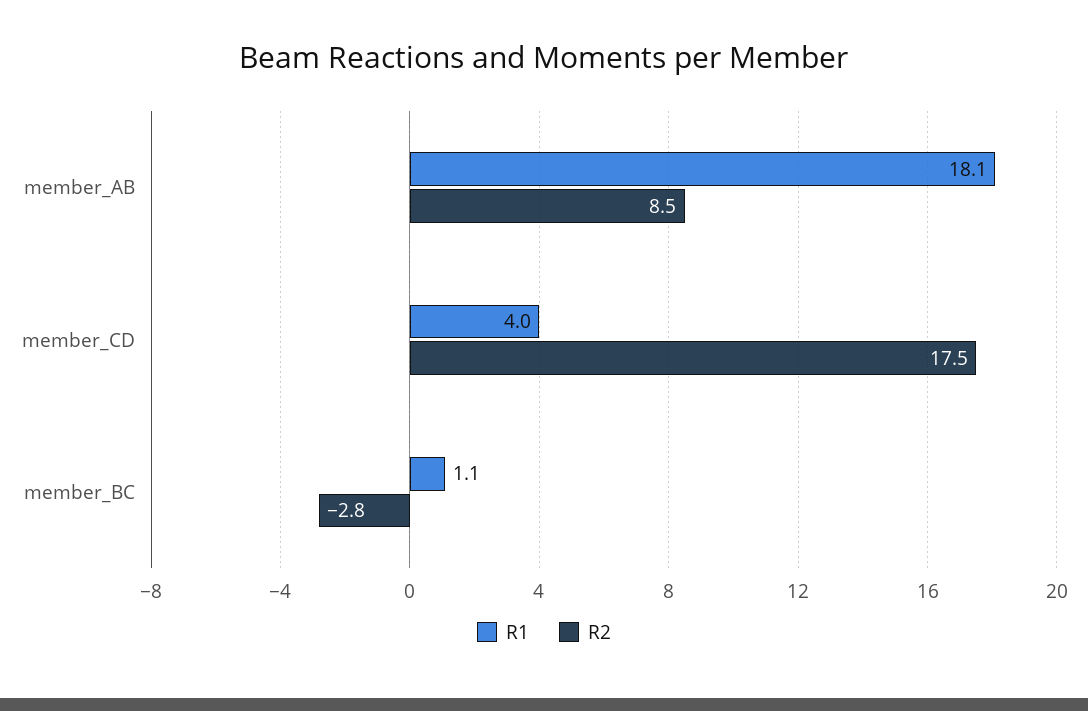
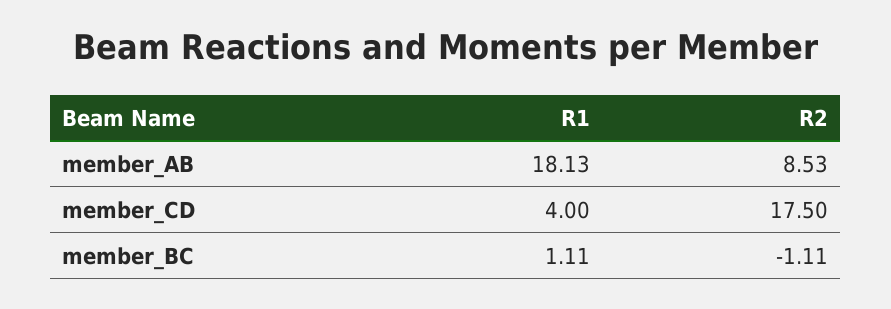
  {
    "R1": {
      "member_AB": 18.13,
      "member_CD": 4,
      "member_BC": 1.11
    },
    "R2": {
      "member_AB": 8.53,
      "member_CD": 17.5,
-     "member_BC": -2.8
+     "member_BC": -1.11
    }
  }

